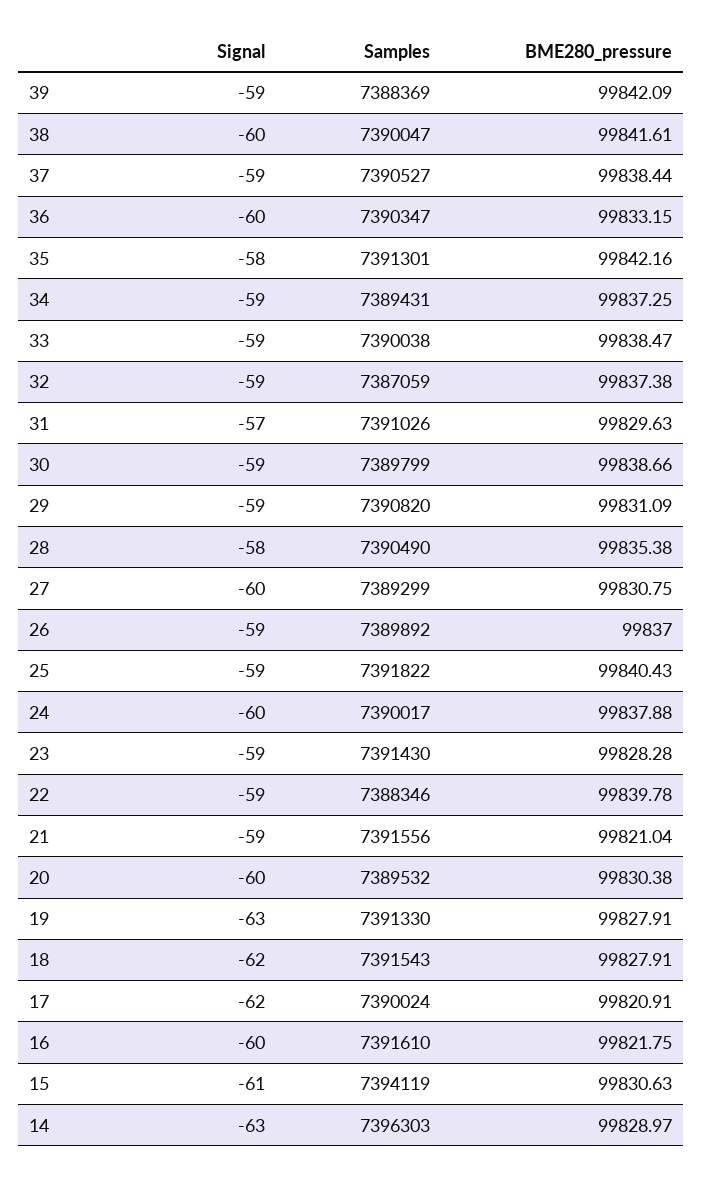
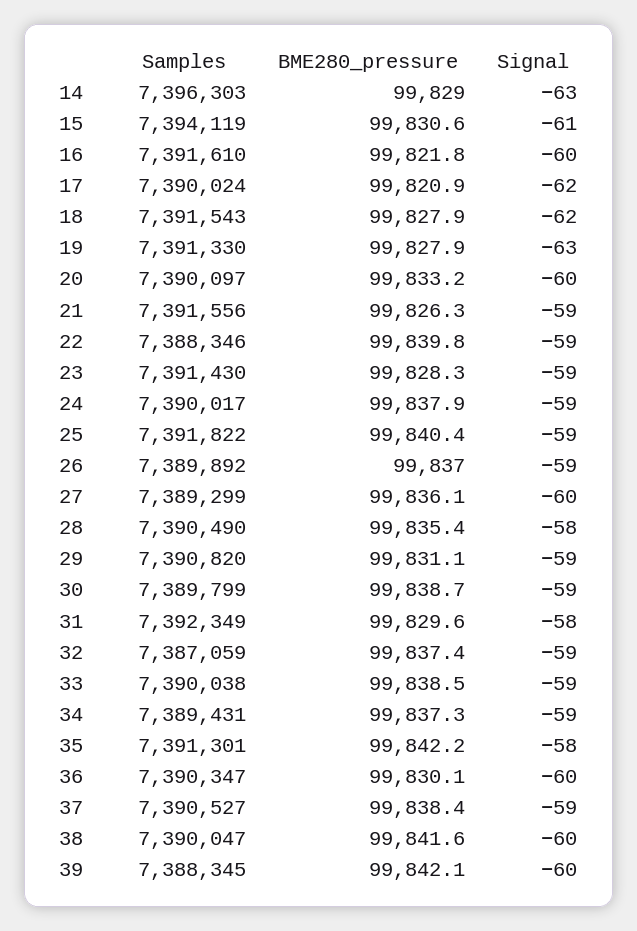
  {
    "Signal": {
-     "39": -59,
+     "39": -60,
      "38": -60,
      "37": -59,
      "36": -60,
      "35": -58,
      "34": -59,
      "33": -59,
      "32": -59,
-     "31": -57,
+     "31": -58,
      "30": -59,
      "29": -59,
      "28": -58,
      "27": -60,
      "26": -59,
      "25": -59,
-     "24": -60,
+     "24": -59,
      "23": -59,
      "22": -59,
      "21": -59,
      "20": -60,
      "19": -63,
      "18": -62,
      "17": -62,
      "16": -60,
      "15": -61,
      "14": -63
    },
    "Samples": {
-     "39": 7388369,
+     "39": 7388345,
      "38": 7390047,
      "37": 7390527,
      "36": 7390347,
      "35": 7391301,
      "34": 7389431,
      "33": 7390038,
      "32": 7387059,
-     "31": 7391026,
+     "31": 7392349,
      "30": 7389799,
      "29": 7390820,
      "28": 7390490,
      "27": 7389299,
      "26": 7389892,
      "25": 7391822,
      "24": 7390017,
      "23": 7391430,
      "22": 7388346,
      "21": 7391556,
-     "20": 7389532,
+     "20": 7390097,
      "19": 7391330,
      "18": 7391543,
      "17": 7390024,
      "16": 7391610,
      "15": 7394119,
      "14": 7396303
    },
    "BME280_pressure": {
      "39": 99842.09,
      "38": 99841.61,
      "37": 99838.44,
-     "36": 99833.15,
+     "36": 99830.1,
      "35": 99842.16,
      "34": 99837.25,
      "33": 99838.47,
      "32": 99837.38,
      "31": 99829.63,
      "30": 99838.66,
      "29": 99831.09,
      "28": 99835.38,
-     "27": 99830.75,
+     "27": 99836.1,
      "26": 99837,
      "25": 99840.43,
      "24": 99837.88,
      "23": 99828.28,
      "22": 99839.78,
-     "21": 99821.04,
+     "21": 99826.3,
-     "20": 99830.38,
+     "20": 99833.2,
      "19": 99827.91,
      "18": 99827.91,
      "17": 99820.91,
      "16": 99821.75,
      "15": 99830.63,
      "14": 99828.97
    }
  }

